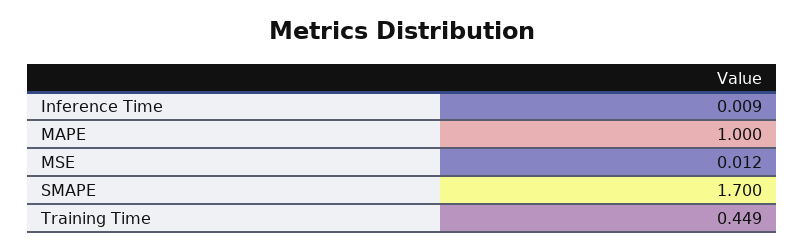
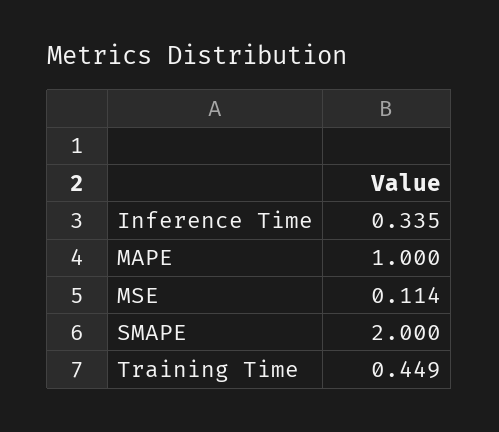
  {
-   "Inference Time": 0.009,
+   "Inference Time": 0.335,
    "MAPE": 1,
-   "MSE": 0.012,
+   "MSE": 0.114,
-   "SMAPE": 1.7,
+   "SMAPE": 2,
    "Training Time": 0.449
  }

